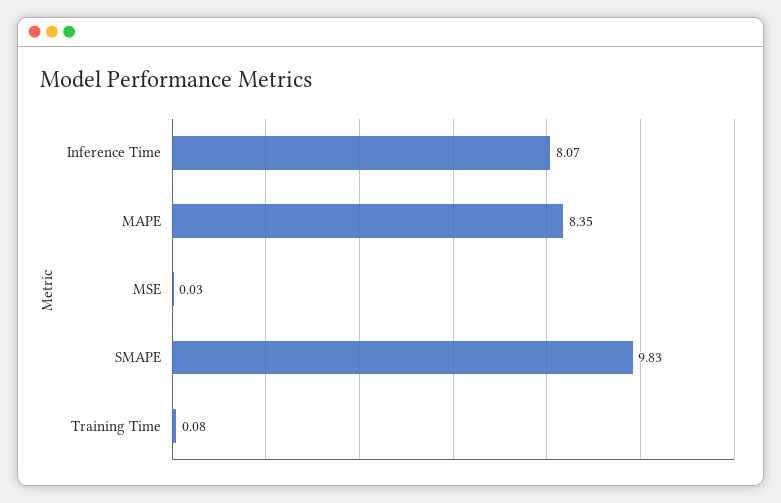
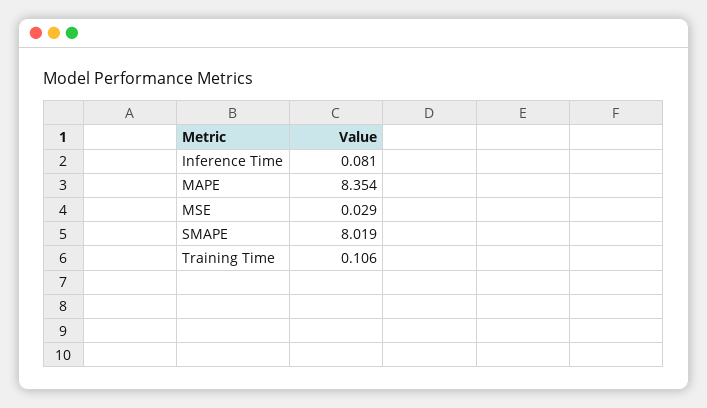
  {
-   "Inference Time": 8.07,
+   "Inference Time": 0.081,
    "MAPE": 8.354,
    "MSE": 0.029,
-   "SMAPE": 9.83,
+   "SMAPE": 8.019,
-   "Training Time": 0.08
+   "Training Time": 0.106
  }

